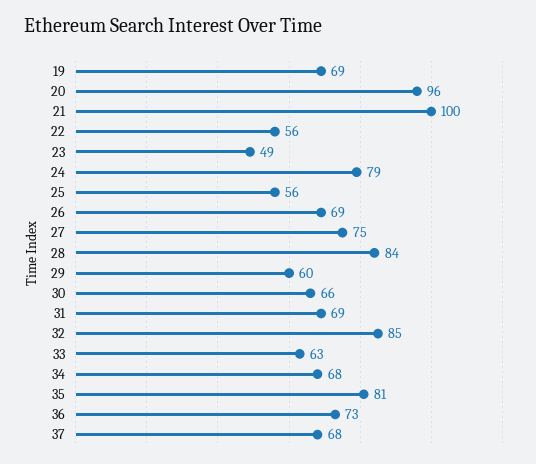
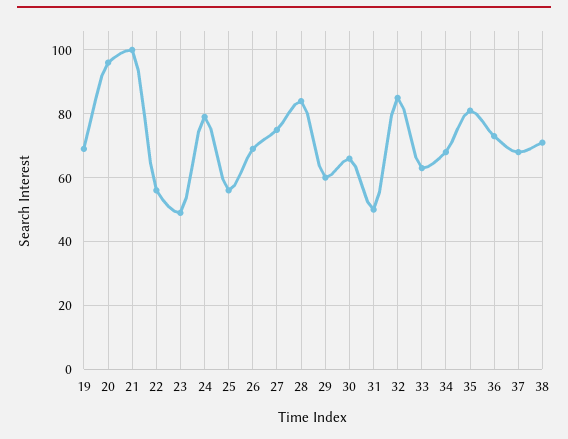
  {
    "19": 69,
    "20": 96,
    "21": 100,
    "22": 56,
    "23": 49,
    "24": 79,
    "25": 56,
    "26": 69,
    "27": 75,
    "28": 84,
    "29": 60,
    "30": 66,
-   "31": 69,
+   "31": 50,
    "32": 85,
    "33": 63,
    "34": 68,
    "35": 81,
    "36": 73,
-   "37": 68
+   "37": 68,
+   "38": 70
  }

